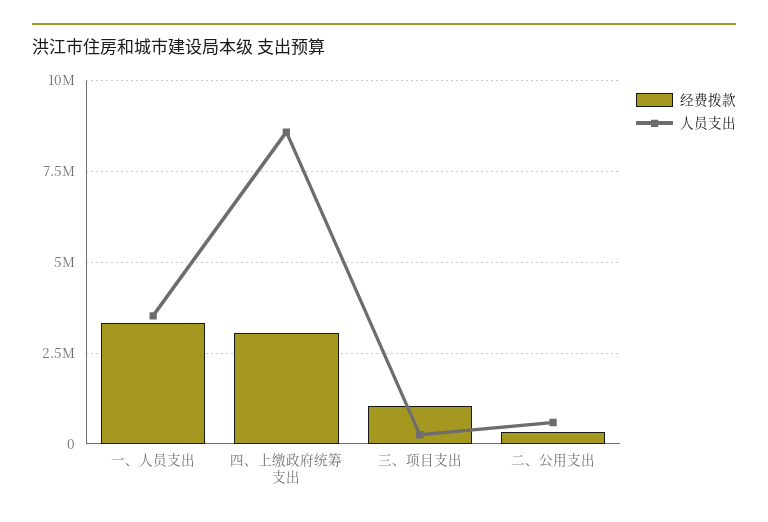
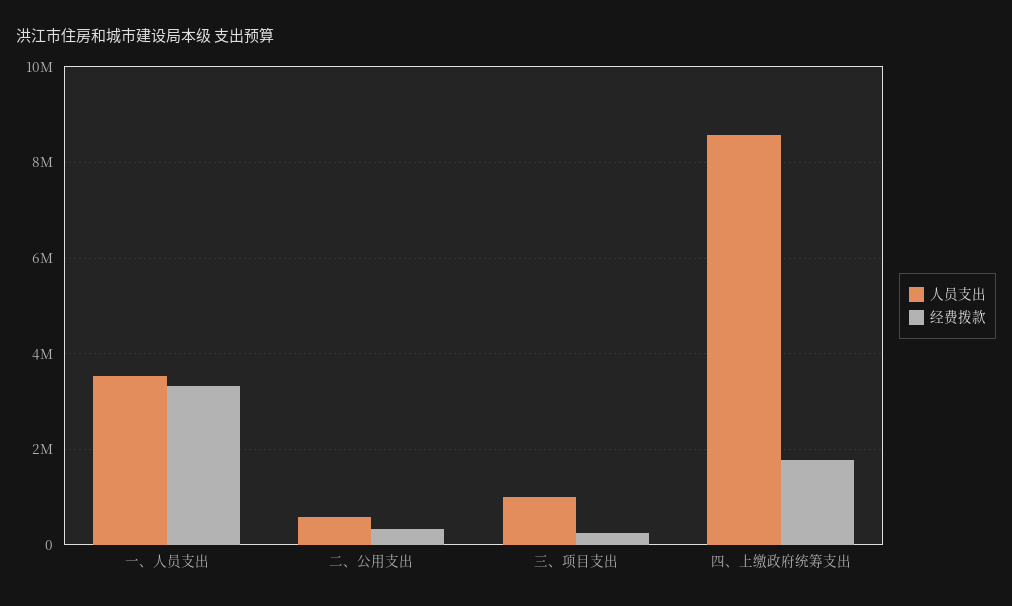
  {
    "经费拨款": {
      "一、人员支出": 3400000,
-     "四、上缴政府统筹支出": 3000000,
+     "四、上缴政府统筹支出": 1800000,
-     "三、项目支出": 1000000,
+     "三、项目支出": 200000,
      "二、公用支出": 400000
    },
    "人员支出": {
      "一、人员支出": 3600000,
      "四、上缴政府统筹支出": 8600000,
-     "三、项目支出": 250000,
+     "三、项目支出": 1000000,
      "二、公用支出": 600000
    }
  }

